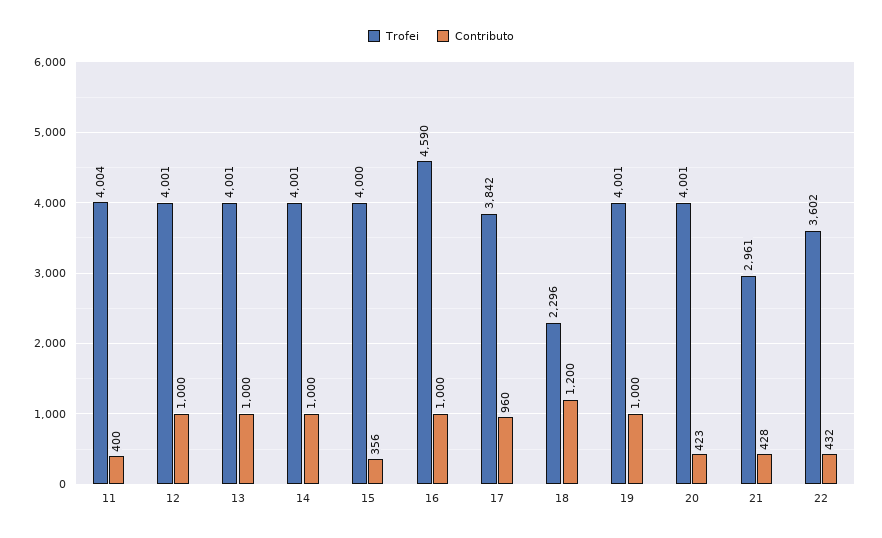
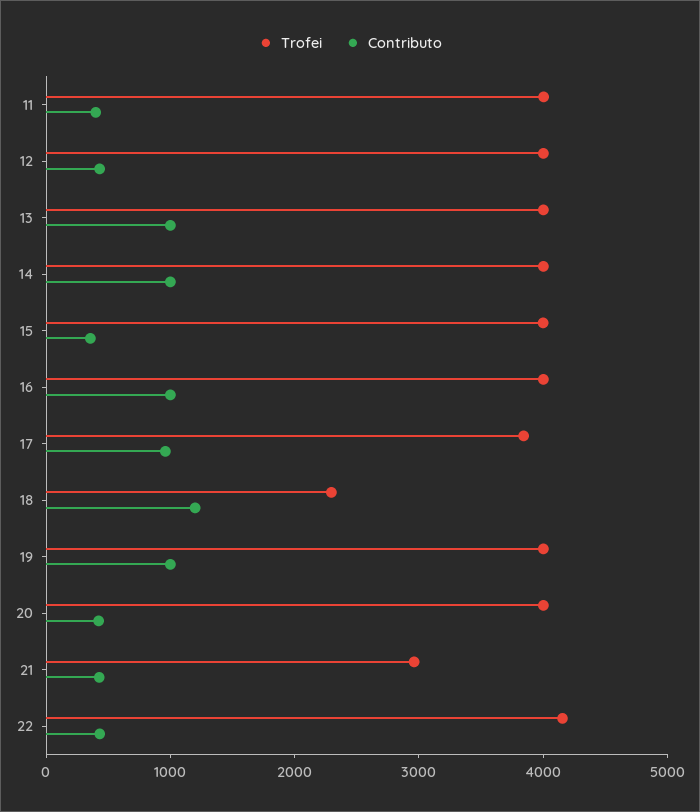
  {
    "Trofei": {
      "11": 4004,
      "12": 4001,
      "13": 4001,
      "14": 4001,
      "15": 4000,
-     "16": 4590,
+     "16": 4000,
      "17": 3842,
      "18": 2296,
      "19": 4001,
      "20": 4001,
      "21": 2961,
-     "22": 3602
+     "22": 4200
    },
    "Contributo": {
      "11": 400,
-     "12": 1000,
+     "12": 400,
      "13": 1000,
      "14": 1000,
      "15": 356,
      "16": 1000,
      "17": 960,
      "18": 1200,
      "19": 1000,
      "20": 423,
      "21": 428,
      "22": 432
    }
  }

